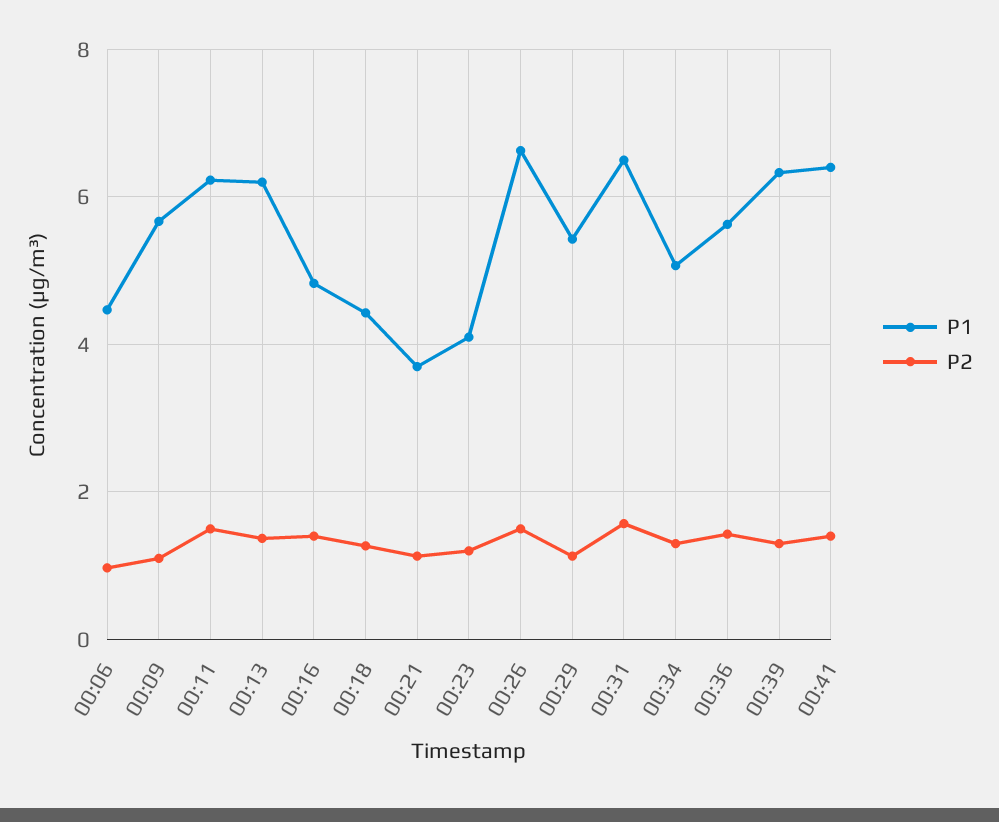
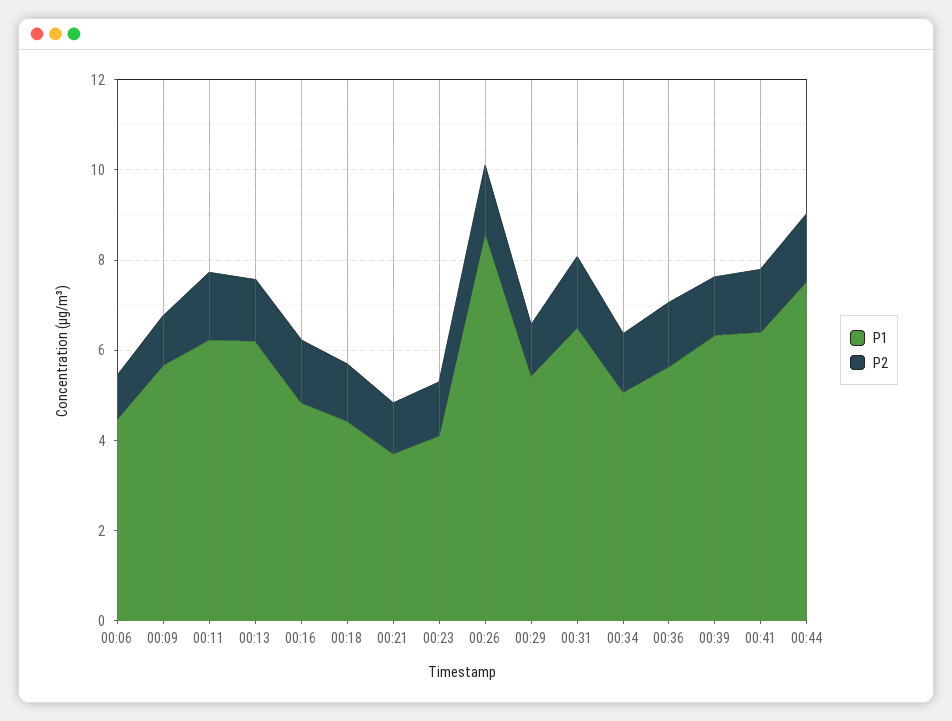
  {
    "P1": {
      "00:06": 4.4,
      "00:09": 5.6,
      "00:11": 6.2,
      "00:13": 6.2,
      "00:16": 4.8,
      "00:18": 4.4,
      "00:21": 3.8,
      "00:23": 4.2,
-     "00:26": 6.6,
+     "00:26": 8.5,
      "00:29": 5.4,
      "00:31": 6.6,
      "00:34": 5,
      "00:36": 5.6,
      "00:39": 6.4,
-     "00:41": 6.4
+     "00:41": 6.4,
+     "00:44": 7.5
    },
    "P2": {
      "00:06": 1,
      "00:09": 1.2,
      "00:11": 1.6,
      "00:13": 1.4,
      "00:16": 1.4,
      "00:18": 1.2,
      "00:21": 1.2,
      "00:23": 1.2,
      "00:26": 1.6,
      "00:29": 1.2,
      "00:31": 1.6,
      "00:34": 1.4,
      "00:36": 1.4,
      "00:39": 1.4,
-     "00:41": 1.4
+     "00:41": 1.4,
+     "00:44": 1.5
    }
  }

